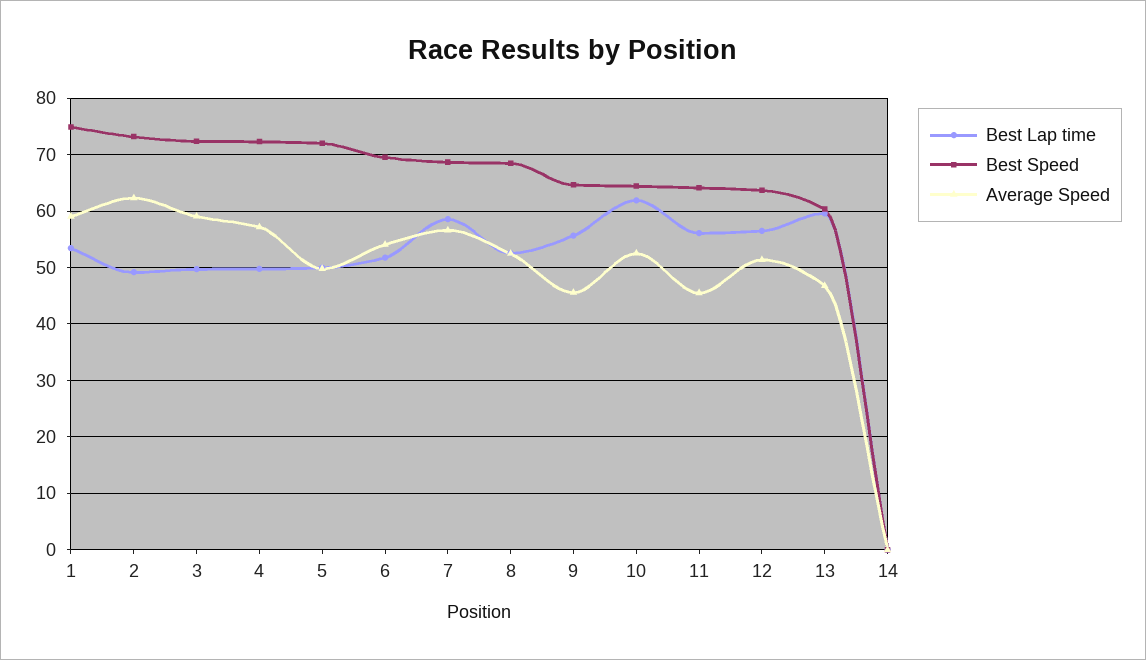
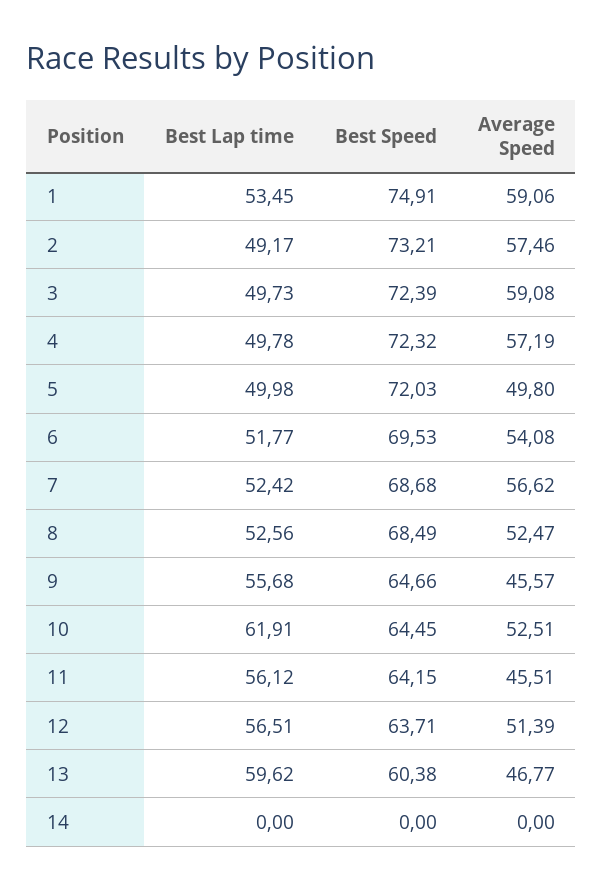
  {
    "Best Lap time": {
      "1": 53.45,
      "2": 49.17,
      "3": 49.73,
      "4": 49.78,
      "5": 49.98,
      "6": 51.77,
-     "7": 58,
+     "7": 52.42,
      "8": 52.56,
      "9": 55.68,
      "10": 61.91,
      "11": 56.12,
      "12": 56.51,
      "13": 59.62,
      "14": 0
    },
    "Best Speed": {
      "1": 74.91,
      "2": 73.21,
      "3": 72.39,
      "4": 72.32,
      "5": 72.03,
      "6": 69.53,
      "7": 68.68,
      "8": 68.49,
      "9": 64.66,
      "10": 64.45,
      "11": 64.15,
      "12": 63.71,
      "13": 60.38,
      "14": 0
    },
    "Average Speed": {
      "1": 59.06,
-     "2": 62,
+     "2": 57.46,
      "3": 59.08,
      "4": 57.19,
      "5": 49.8,
      "6": 54.08,
      "7": 56.62,
      "8": 52.47,
      "9": 45.57,
      "10": 52.51,
      "11": 45.51,
      "12": 51.39,
      "13": 46.77,
      "14": 0
    }
  }

